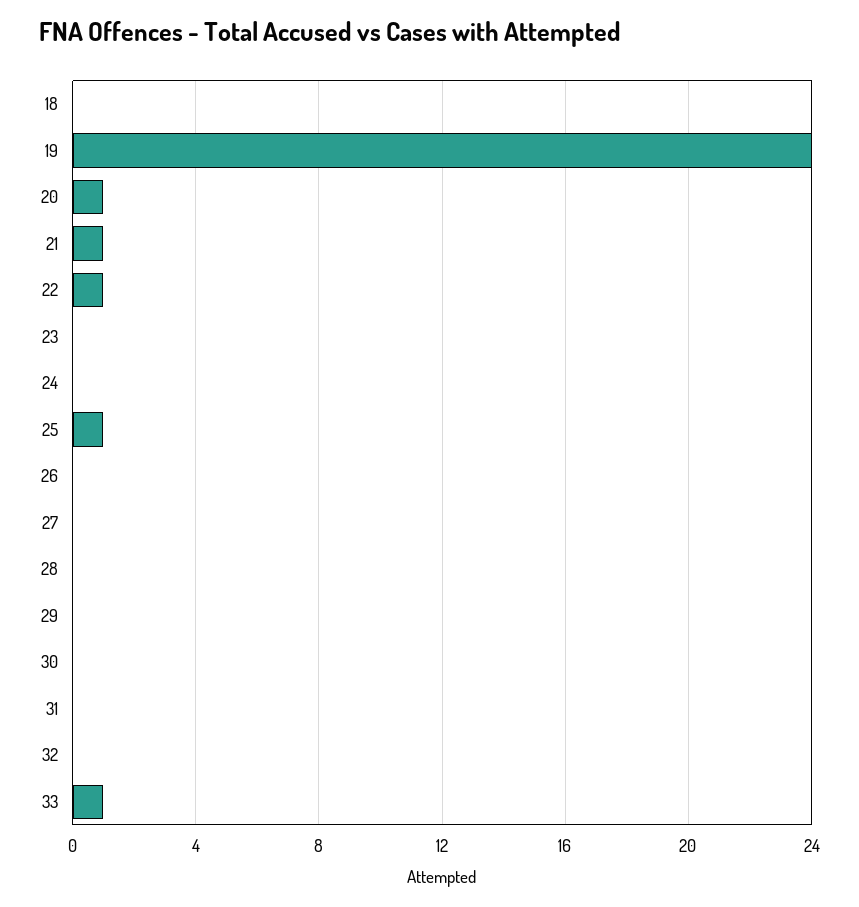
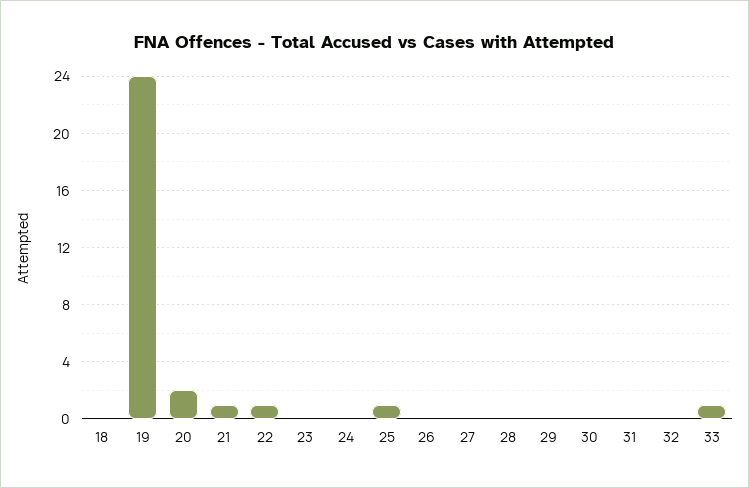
  {
    "18": 0,
    "19": 24,
-   "20": 1,
+   "20": 2,
    "21": 1,
    "22": 1,
    "23": 0,
    "24": 0,
    "25": 1,
    "26": 0,
    "27": 0,
    "28": 0,
    "29": 0,
    "30": 0,
    "31": 0,
    "32": 0,
    "33": 1
  }

